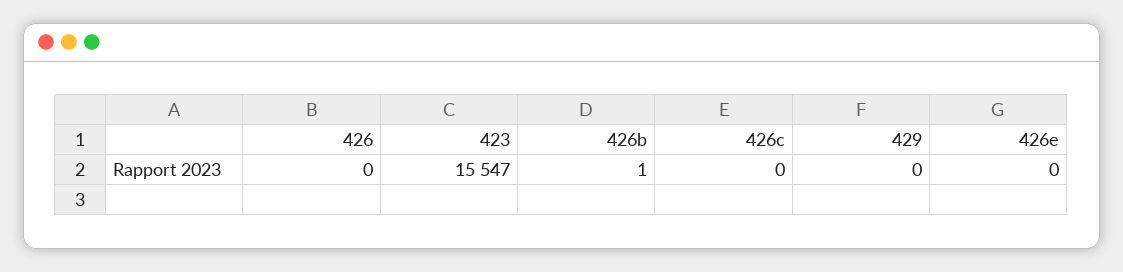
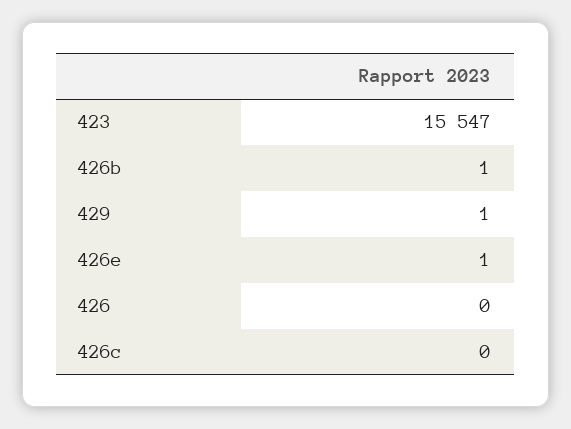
  {
    "426": 0,
    "423": 15547,
    "426b": 1,
    "426c": 0,
-   "429": 0,
+   "429": 1,
-   "426e": 0
+   "426e": 1
  }

